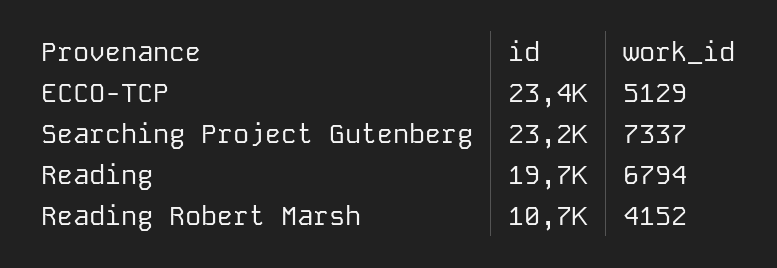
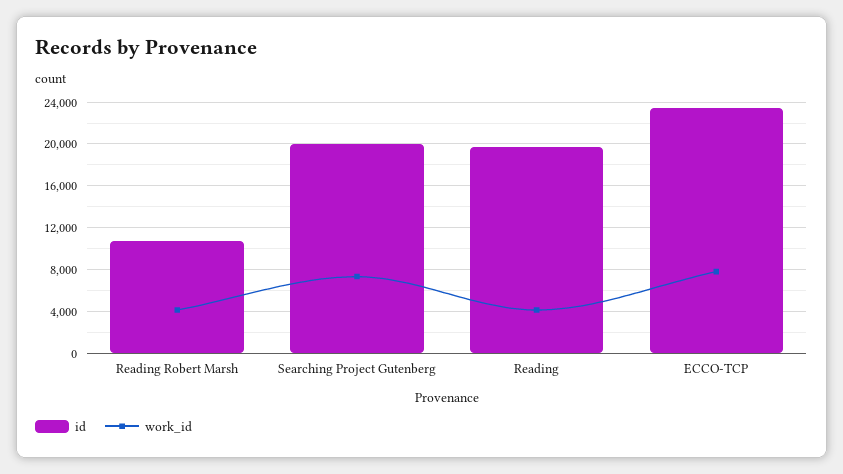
  {
    "id": {
      "ECCO-TCP": 23400,
-     "Searching Project Gutenberg": 23200,
+     "Searching Project Gutenberg": 20000,
      "Reading": 19700,
      "Reading Robert Marsh": 10700
    },
    "work_id": {
-     "ECCO-TCP": 5129,
+     "ECCO-TCP": 8000,
      "Searching Project Gutenberg": 7337,
-     "Reading": 6794,
+     "Reading": 4000,
      "Reading Robert Marsh": 4152
    }
  }

